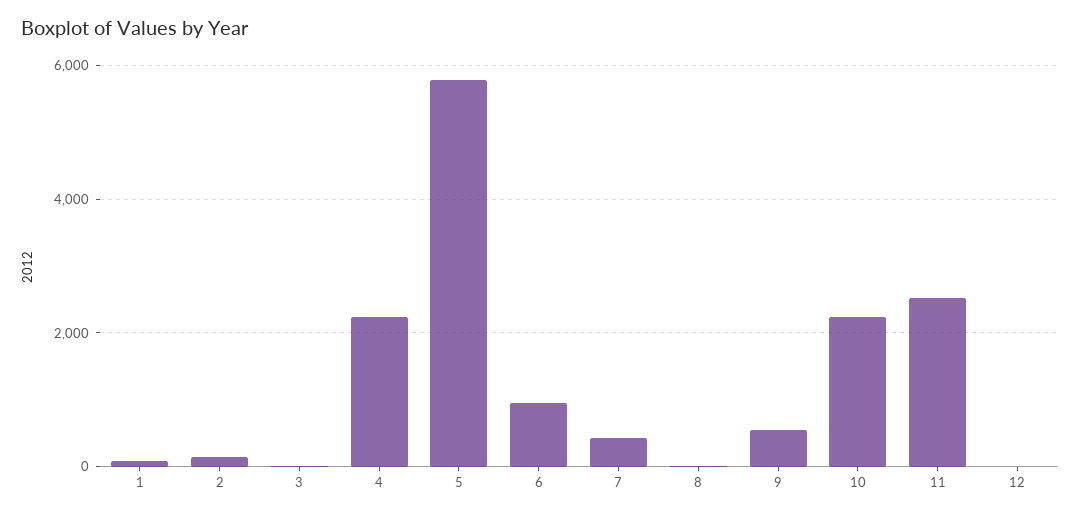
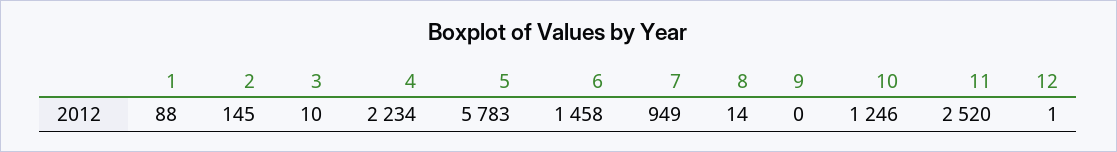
  {
    "1": 88,
    "2": 145,
    "3": 10,
    "4": 2234,
    "5": 5783,
-   "6": 1000,
+   "6": 1458,
-   "7": 400,
+   "7": 949,
    "8": 14,
-   "9": 600,
+   "9": 0,
-   "10": 2200,
+   "10": 1246,
    "11": 2520,
    "12": 1
  }

